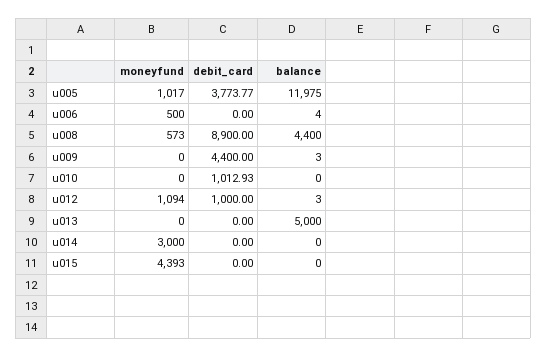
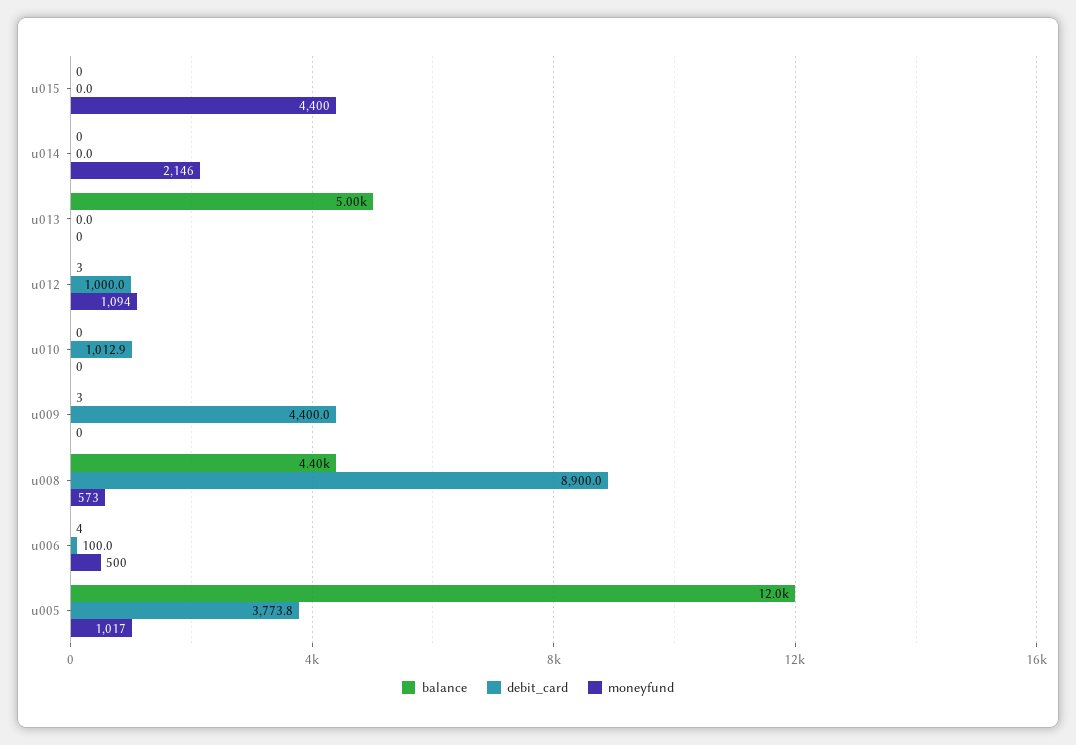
  {
    "moneyfund": {
      "u005": 1017,
      "u006": 500,
      "u008": 573,
      "u009": 0,
      "u010": 0,
      "u012": 1094,
      "u013": 0,
-     "u014": 3000,
+     "u014": 2146,
-     "u015": 4393
+     "u015": 4400
    },
    "debit_card": {
      "u005": 3773.77,
-     "u006": 0,
+     "u006": 100,
      "u008": 8900,
      "u009": 4400,
      "u010": 1012.93,
      "u012": 1000,
      "u013": 0,
      "u014": 0,
      "u015": 0
    },
    "balance": {
      "u005": 11975,
      "u006": 4,
      "u008": 4400,
      "u009": 3,
      "u010": 0,
      "u012": 3,
      "u013": 5000,
      "u014": 0,
      "u015": 0
    }
  }

